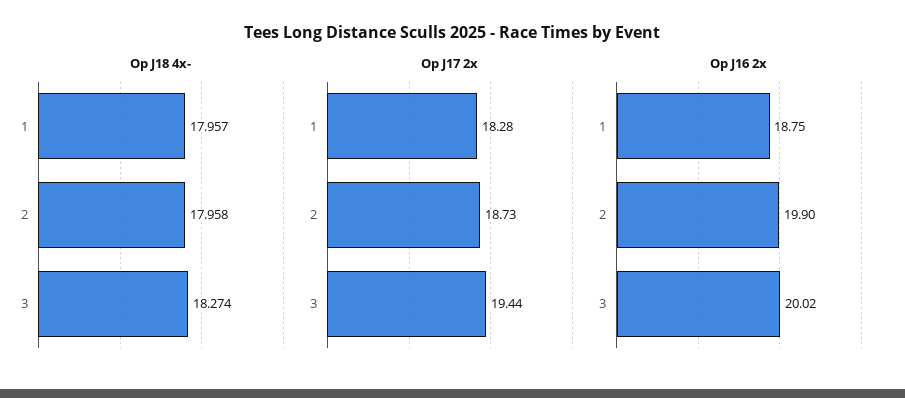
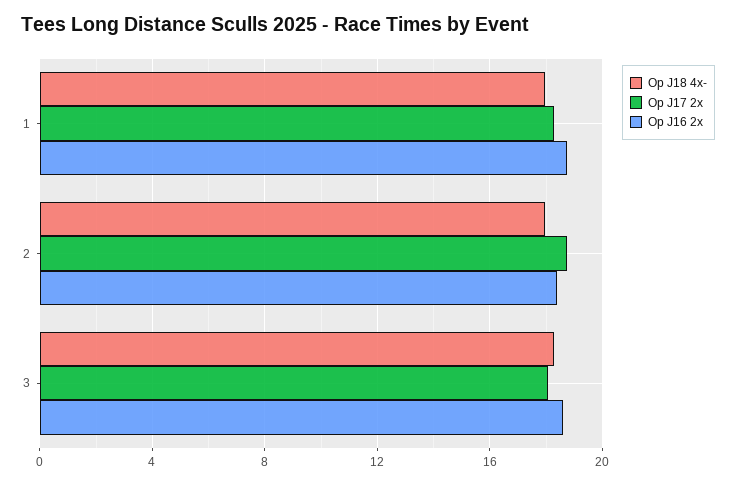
  {
    "Op J18 4x-": {
      "1": 17.957,
      "2": 17.958,
      "3": 18.274
    },
    "Op J17 2x": {
      "1": 18.28,
      "2": 18.73,
-     "3": 19.44
+     "3": 18
    },
    "Op J16 2x": {
      "1": 18.75,
-     "2": 19.9,
+     "2": 18.5,
-     "3": 20.02
+     "3": 18.5
    }
  }

